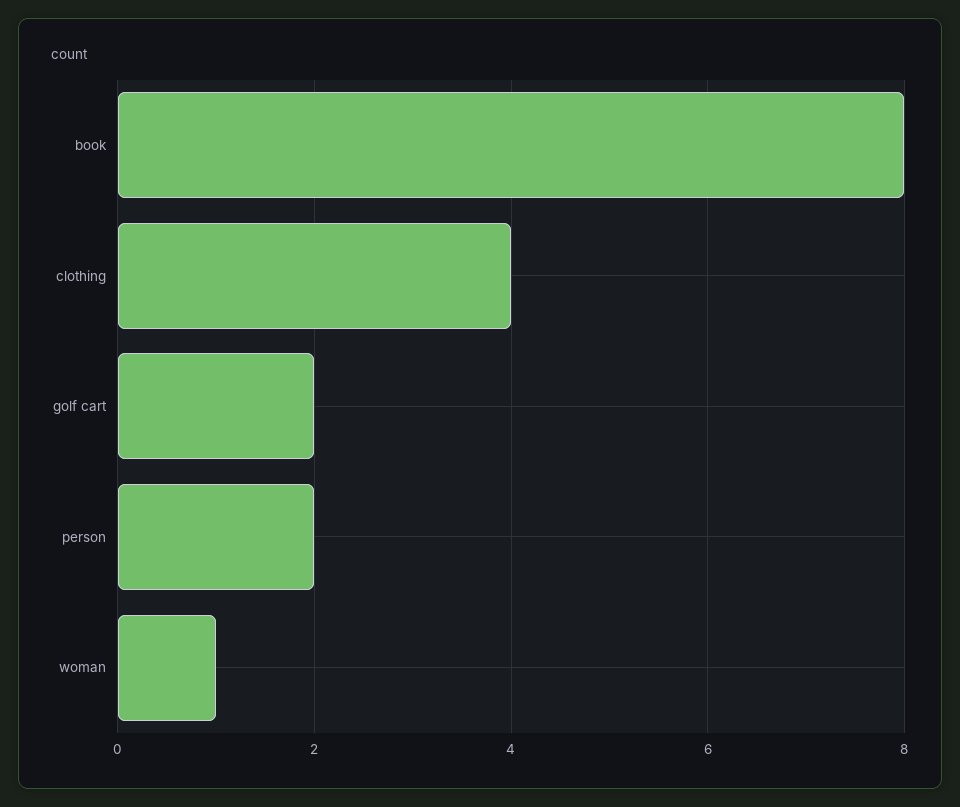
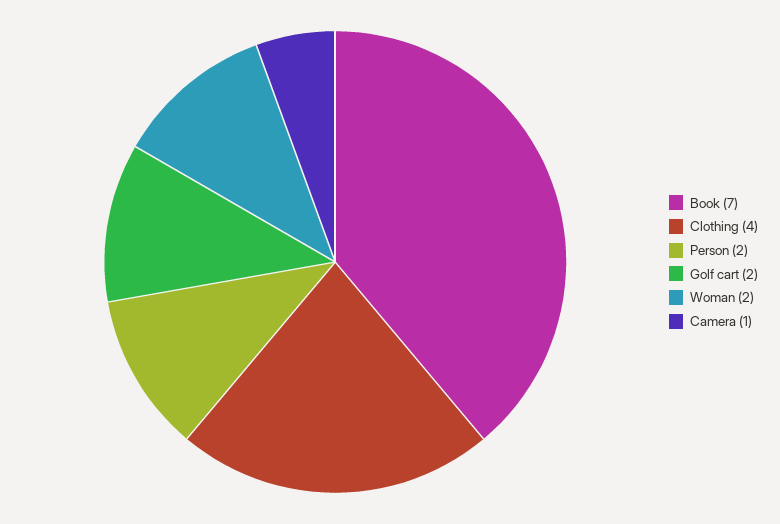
  {
-   "book": 8,
+   "book": 7,
    "clothing": 4,
    "golf cart": 2,
    "person": 2,
-   "woman": 1
+   "woman": 2,
+   "Camera": 1
  }

